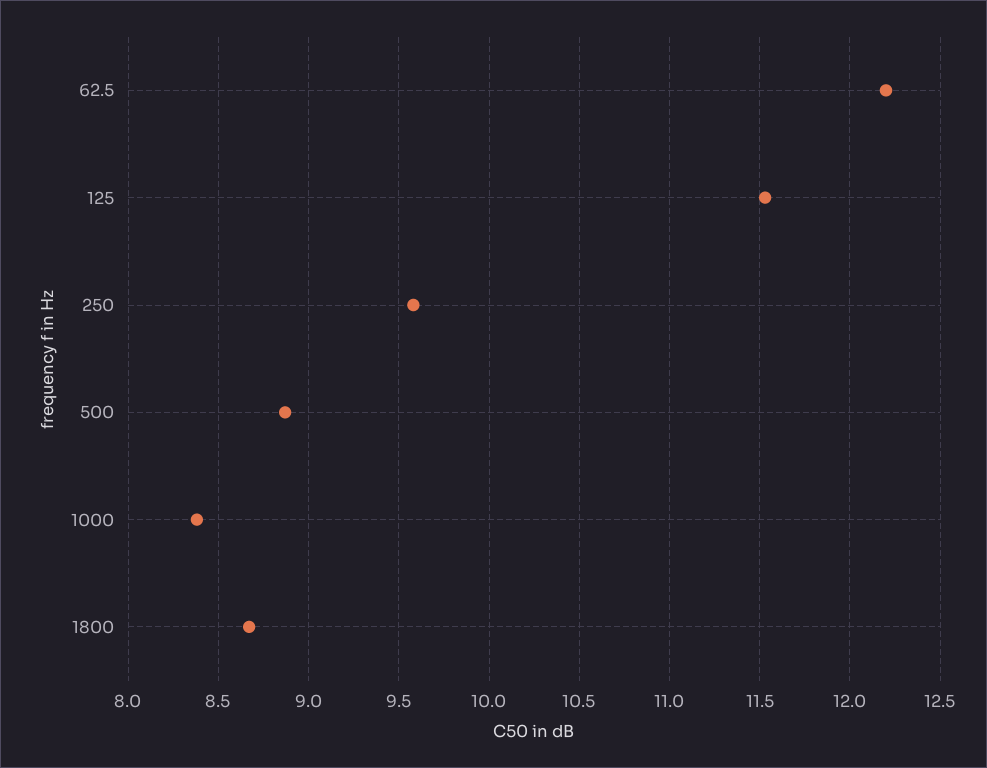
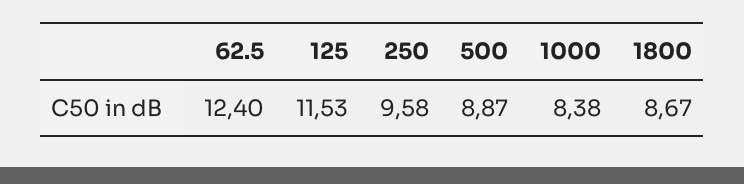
  {
-   "62.5": 12.2,
+   "62.5": 12.4,
    "125": 11.53,
    "250": 9.58,
    "500": 8.87,
    "1000": 8.38,
    "1800": 8.67
  }

